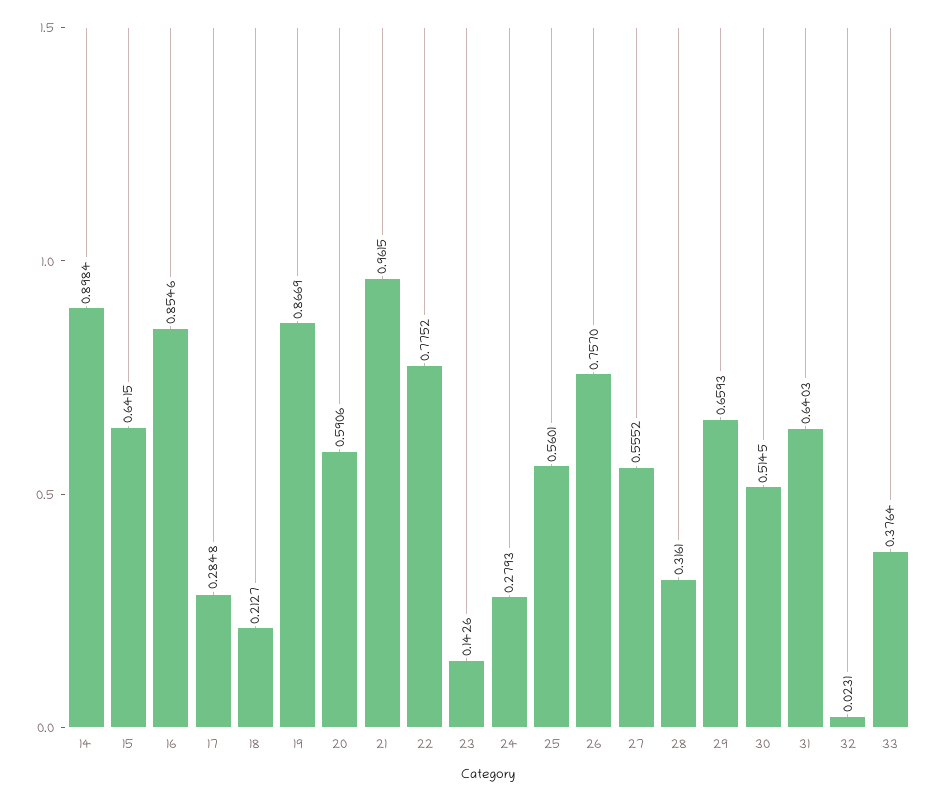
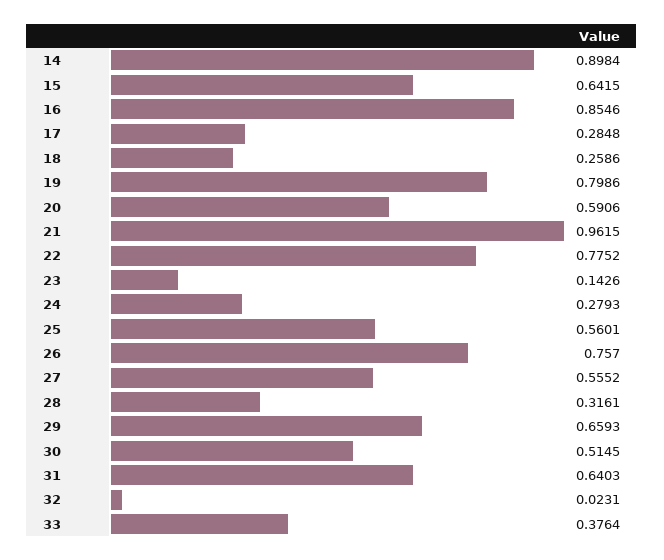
  {
    "14": 0.8984,
    "15": 0.6415,
    "16": 0.8546,
    "17": 0.2848,
-   "18": 0.2127,
+   "18": 0.2586,
-   "19": 0.8669,
+   "19": 0.7986,
    "20": 0.5906,
    "21": 0.9615,
    "22": 0.7752,
    "23": 0.1426,
    "24": 0.2793,
    "25": 0.5601,
    "26": 0.757,
    "27": 0.5552,
    "28": 0.3161,
    "29": 0.6593,
    "30": 0.5145,
    "31": 0.6403,
    "32": 0.0231,
    "33": 0.3764
  }

